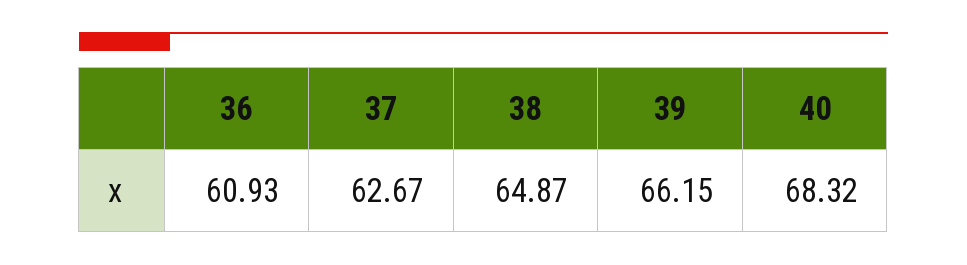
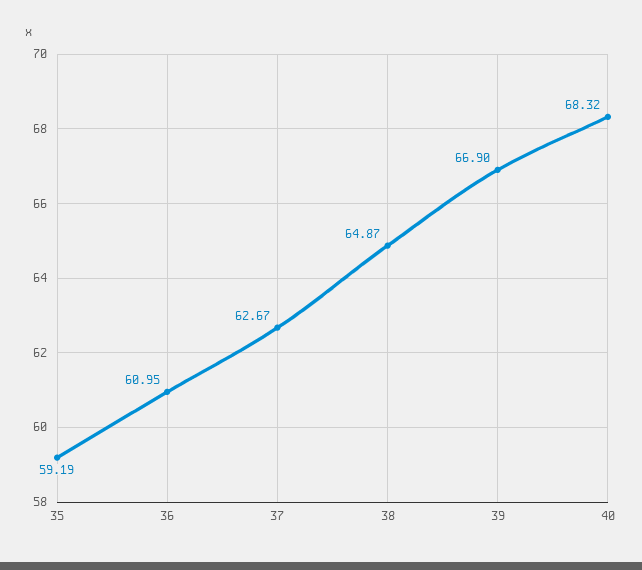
  {
-   "36": 60.93,
+   "36": 60.95,
    "37": 62.67,
    "38": 64.87,
-   "39": 66.15,
+   "39": 66.9,
-   "40": 68.32
+   "40": 68.32,
+   "35": 59.19
  }

